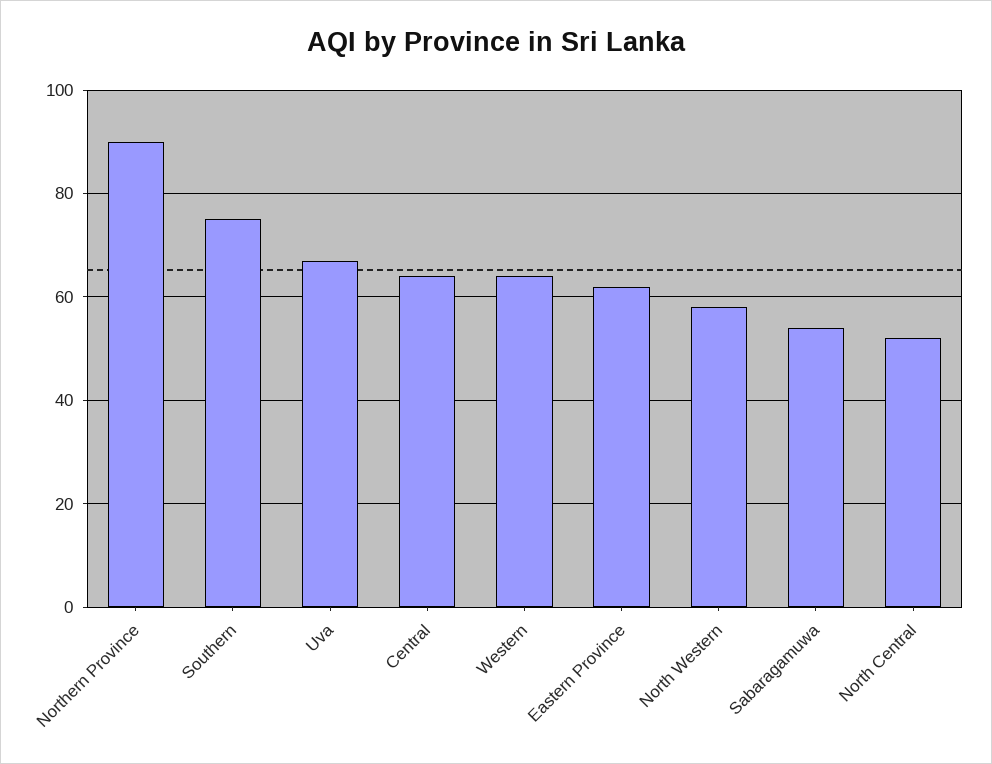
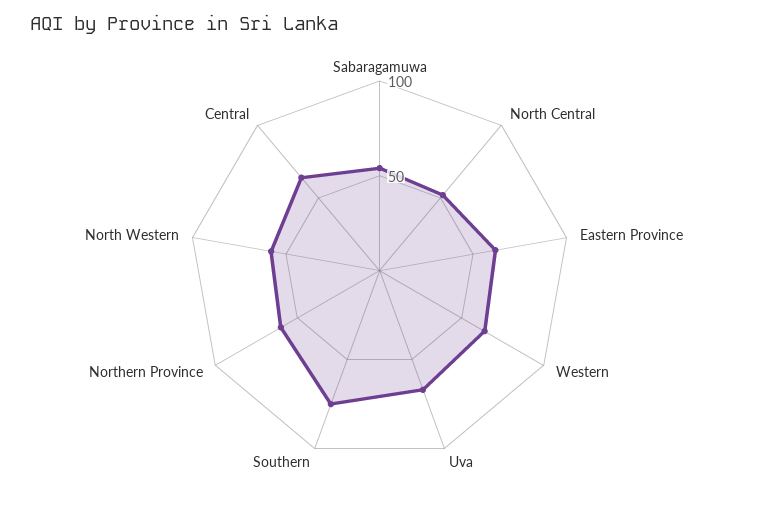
  {
-   "Northern Province": 90,
+   "Northern Province": 60,
    "Southern": 75,
    "Uva": 65,
    "Central": 65,
    "Western": 65,
    "Eastern Province": 60,
    "North Western": 60,
    "Sabaragamuwa": 55,
    "North Central": 50
  }

